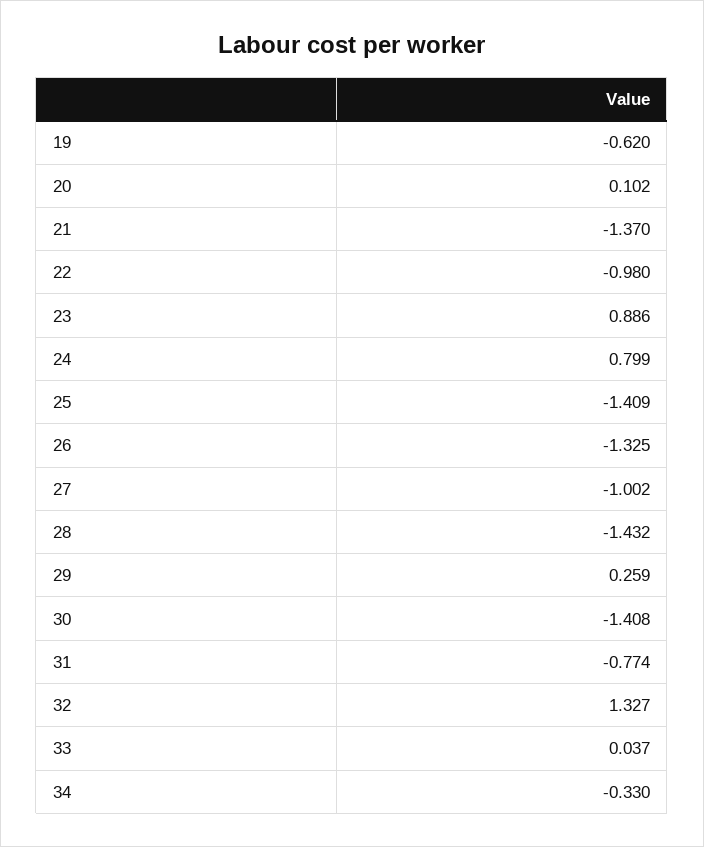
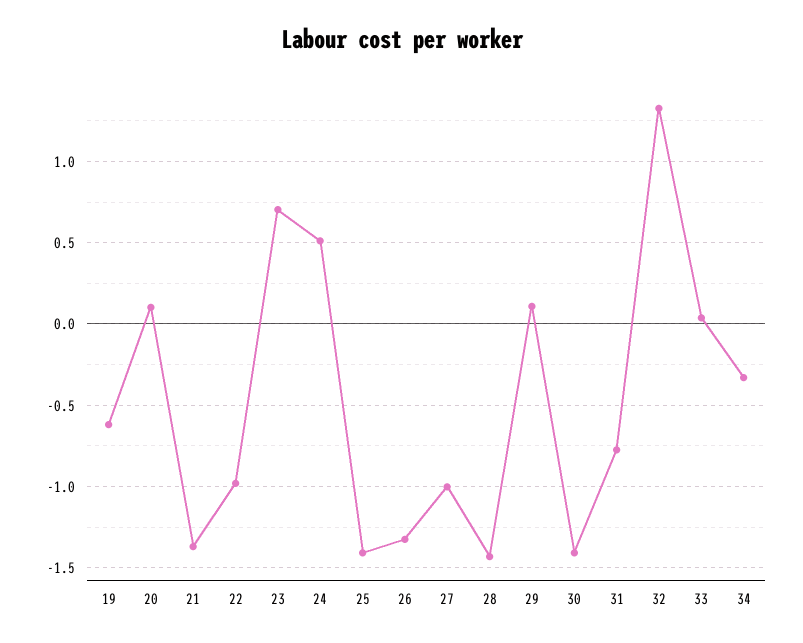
  {
    "19": -0.62,
    "20": 0.102,
    "21": -1.37,
    "22": -0.98,
-   "23": 0.886,
+   "23": 0.7,
-   "24": 0.799,
+   "24": 0.5,
    "25": -1.409,
    "26": -1.325,
    "27": -1.002,
    "28": -1.432,
-   "29": 0.259,
+   "29": 0.1,
    "30": -1.408,
    "31": -0.774,
    "32": 1.327,
    "33": 0.037,
    "34": -0.33
  }

